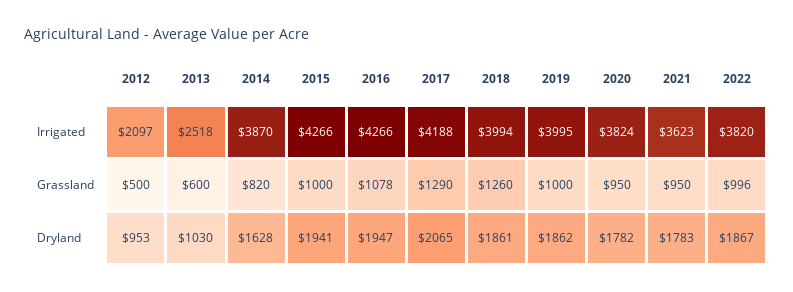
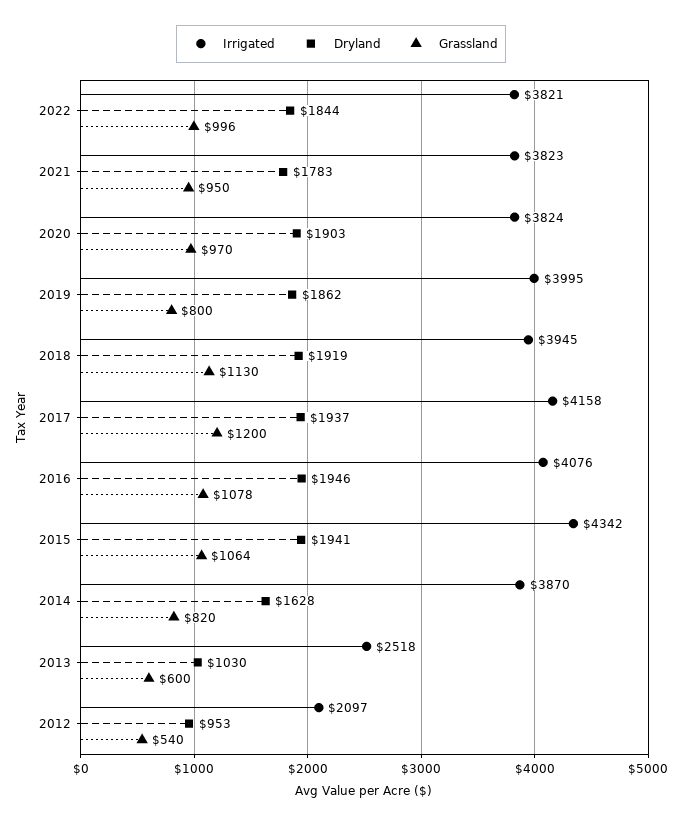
  {
    "Irrigated": {
      "2012": 2097,
      "2013": 2518,
      "2014": 3870,
-     "2015": 4266,
+     "2015": 4342,
-     "2016": 4266,
+     "2016": 4076,
-     "2017": 4188,
+     "2017": 4158,
-     "2018": 3994,
+     "2018": 3945,
      "2019": 3995,
      "2020": 3824,
-     "2021": 3623,
+     "2021": 3823,
-     "2022": 3820
+     "2022": 3821
    },
    "Grassland": {
-     "2012": 500,
+     "2012": 540,
      "2013": 600,
      "2014": 820,
-     "2015": 1000,
+     "2015": 1064,
      "2016": 1078,
-     "2017": 1290,
+     "2017": 1200,
-     "2018": 1260,
+     "2018": 1130,
-     "2019": 1000,
+     "2019": 800,
-     "2020": 950,
+     "2020": 970,
      "2021": 950,
      "2022": 996
    },
    "Dryland": {
      "2012": 953,
      "2013": 1030,
      "2014": 1628,
      "2015": 1941,
-     "2016": 1947,
+     "2016": 1946,
-     "2017": 2065,
+     "2017": 1937,
-     "2018": 1861,
+     "2018": 1919,
      "2019": 1862,
-     "2020": 1782,
+     "2020": 1903,
      "2021": 1783,
-     "2022": 1867
+     "2022": 1844
    }
  }

